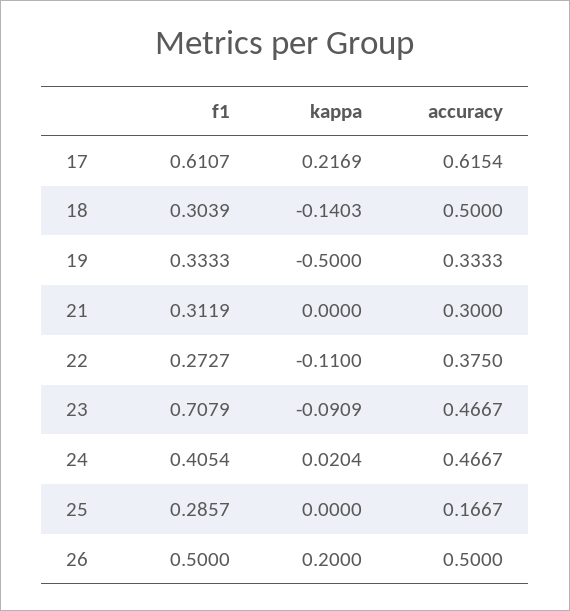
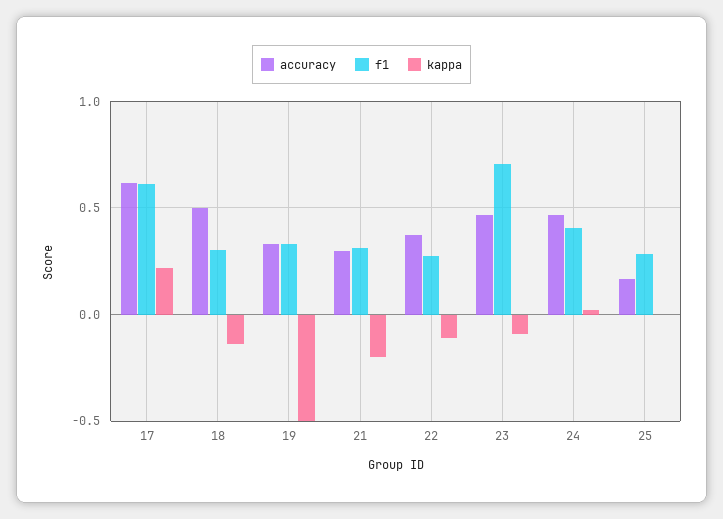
  {
    "f1": {
      "17": 0.6107,
      "18": 0.3039,
      "19": 0.3333,
      "21": 0.3119,
      "22": 0.2727,
      "23": 0.7079,
      "24": 0.4054,
-     "25": 0.2857,
+     "25": 0.2857
-     "26": 0.5
    },
    "kappa": {
      "17": 0.2169,
      "18": -0.1403,
      "19": -0.5,
-     "21": 0,
+     "21": -0.2,
      "22": -0.11,
      "23": -0.0909,
      "24": 0.0204,
-     "25": 0,
+     "25": 0
-     "26": 0.2
    },
    "accuracy": {
      "17": 0.6154,
      "18": 0.5,
      "19": 0.3333,
      "21": 0.3,
      "22": 0.375,
      "23": 0.4667,
      "24": 0.4667,
-     "25": 0.1667,
+     "25": 0.1667
-     "26": 0.5
    }
  }

